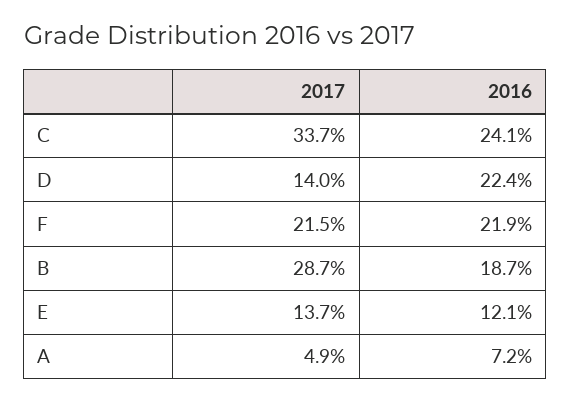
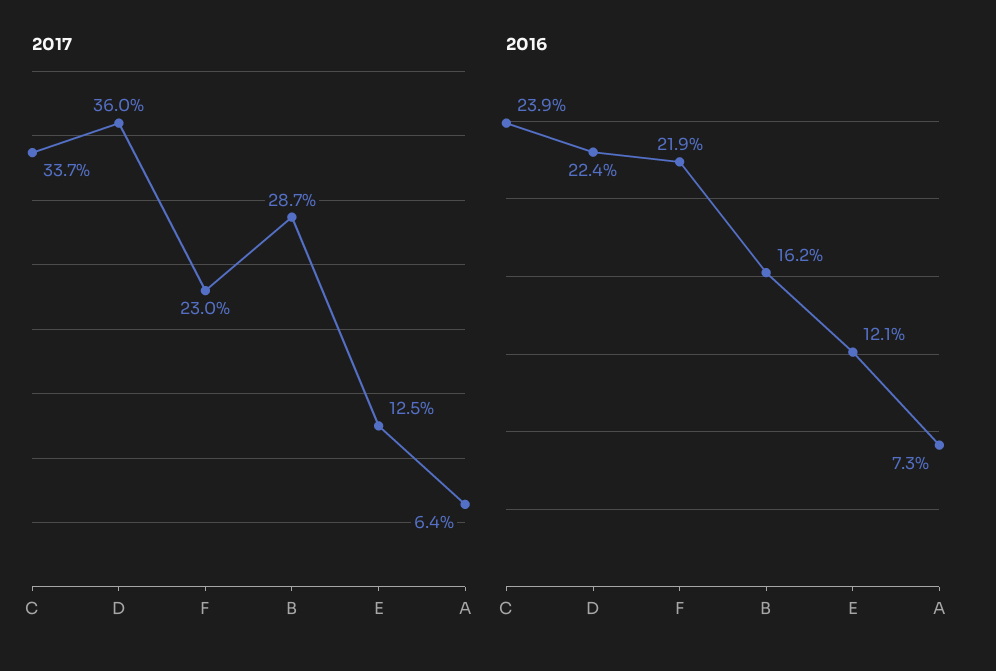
  {
    "2017": {
      "C": 33.7,
-     "D": 14,
+     "D": 36,
-     "F": 21.5,
+     "F": 23,
      "B": 28.7,
-     "E": 13.7,
+     "E": 12.5,
-     "A": 4.9
+     "A": 6.4
    },
    "2016": {
-     "C": 24.1,
+     "C": 23.9,
      "D": 22.4,
      "F": 21.9,
-     "B": 18.7,
+     "B": 16.2,
      "E": 12.1,
-     "A": 7.2
+     "A": 7.3
    }
  }

